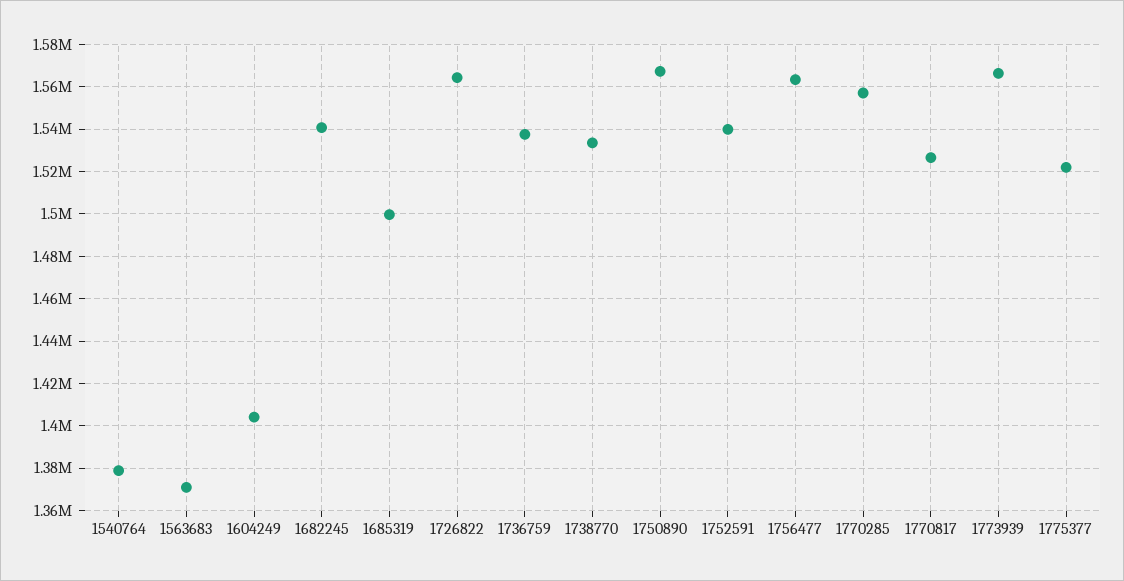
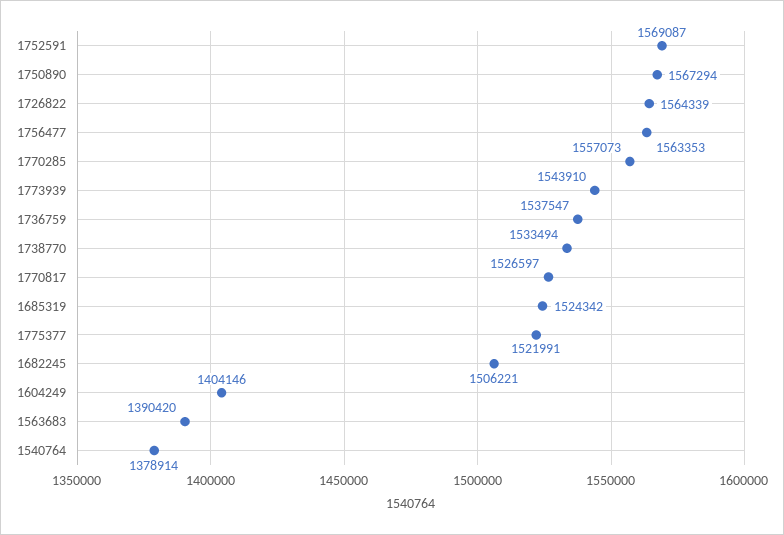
  {
    "1540764": 1378914,
-   "1563683": 1370000,
+   "1563683": 1390420,
    "1604249": 1404146,
-   "1682245": 1540000,
+   "1682245": 1506221,
-   "1685319": 1500000,
+   "1685319": 1524342,
    "1726822": 1564339,
    "1736759": 1537547,
    "1738770": 1533494,
    "1750890": 1567294,
-   "1752591": 1540000,
+   "1752591": 1569087,
    "1756477": 1563353,
    "1770285": 1557073,
    "1770817": 1526597,
-   "1773939": 1565000,
+   "1773939": 1543910,
    "1775377": 1521991
  }

